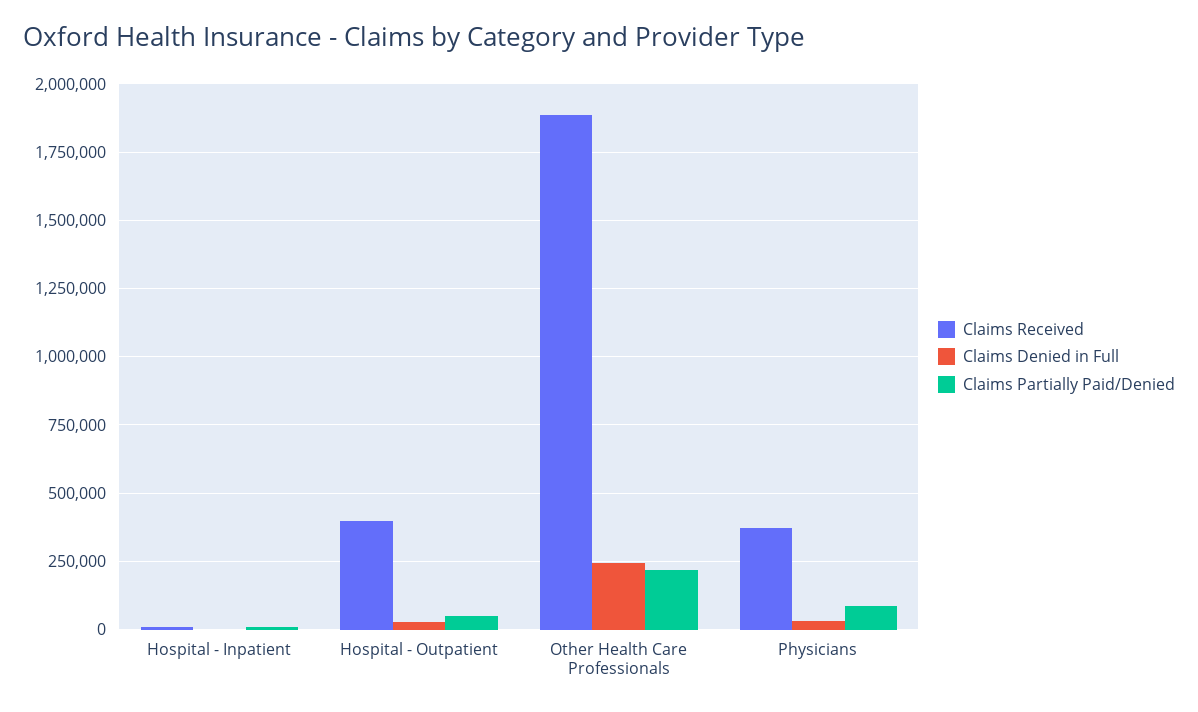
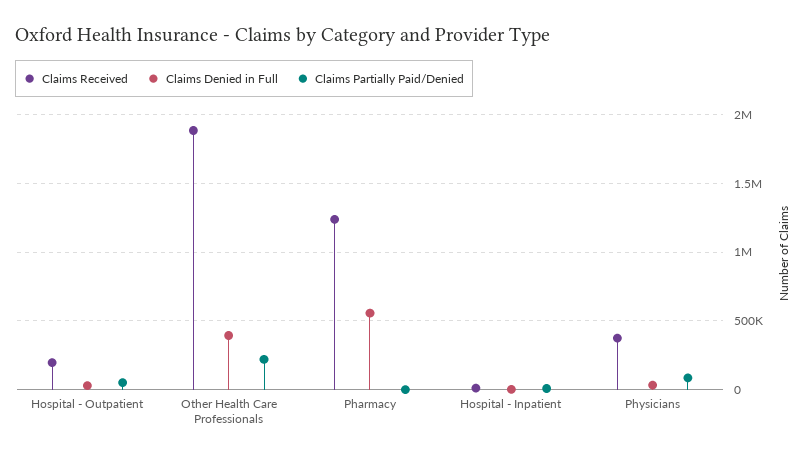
  {
    "Claims Received": {
      "Hospital - Inpatient": 0,
-     "Hospital - Outpatient": 400000,
+     "Hospital - Outpatient": 200000,
      "Other Health Care Professionals": 1875000,
-     "Physicians": 375000
+     "Physicians": 375000,
+     "Pharmacy": 1250000
    },
    "Claims Denied in Full": {
      "Hospital - Inpatient": 0,
      "Hospital - Outpatient": 25000,
-     "Other Health Care Professionals": 250000,
+     "Other Health Care Professionals": 400000,
-     "Physicians": 25000
+     "Physicians": 25000,
+     "Pharmacy": 550000
    },
    "Claims Partially Paid/Denied": {
      "Hospital - Inpatient": 0,
      "Hospital - Outpatient": 50000,
      "Other Health Care Professionals": 225000,
-     "Physicians": 75000
+     "Physicians": 75000,
+     "Pharmacy": 0
    }
  }

